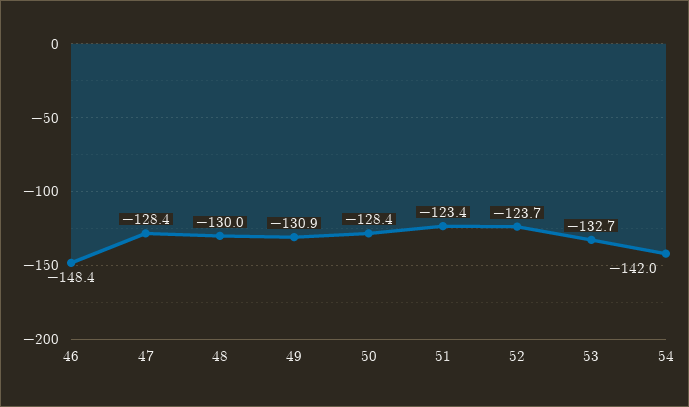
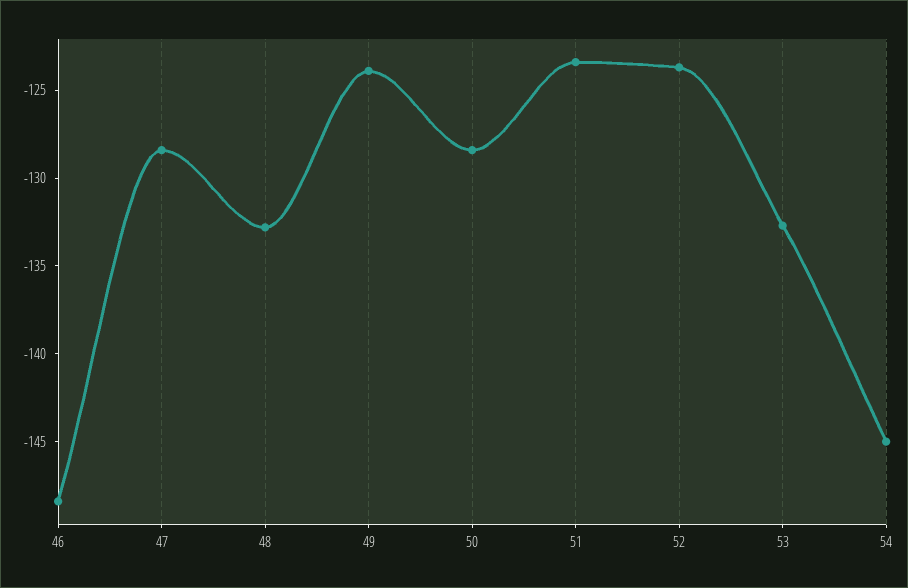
  {
    "46": -148.4,
    "47": -128.4,
-   "48": -130,
+   "48": -133,
-   "49": -130.9,
+   "49": -124,
    "50": -128.4,
    "51": -123.4,
    "52": -123.7,
    "53": -132.7,
-   "54": -142
+   "54": -145
  }

